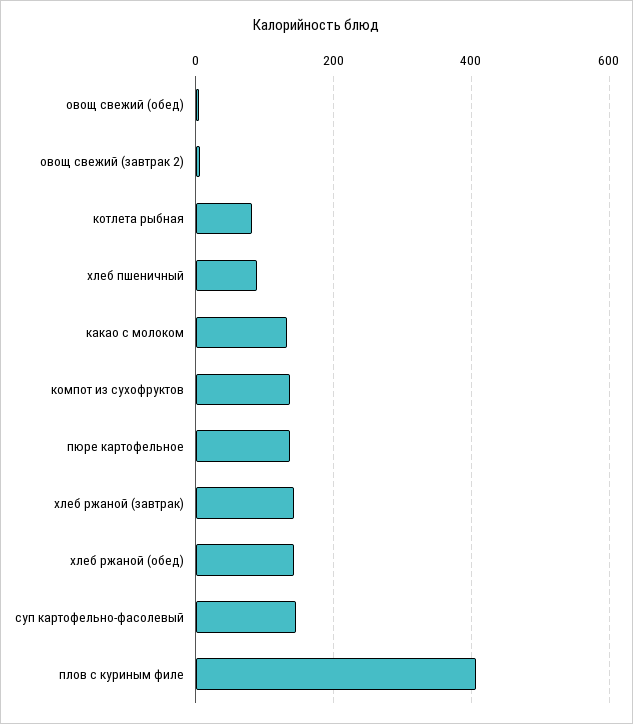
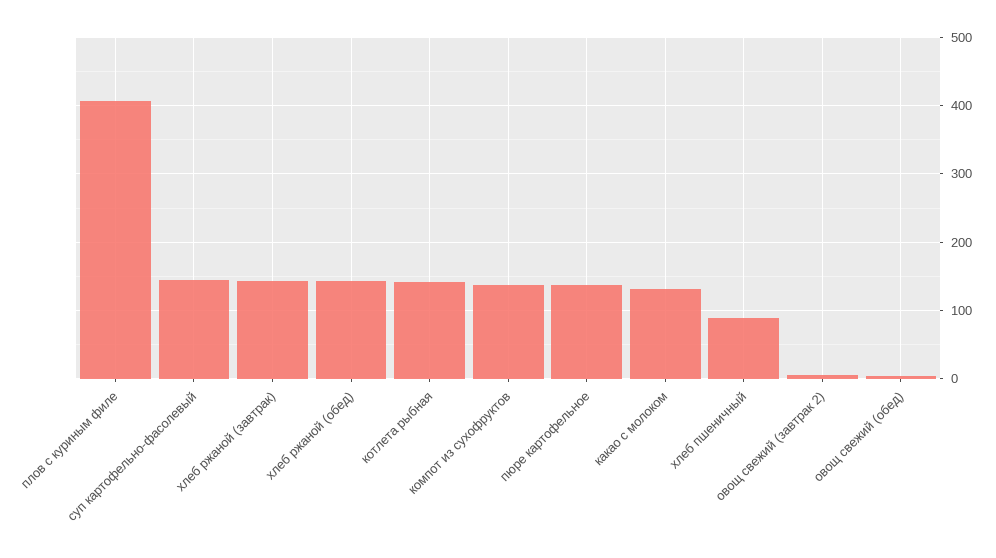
  {
    "овощ свежий (обед)": 0,
    "овощ свежий (завтрак 2)": 10,
-   "котлета рыбная": 80,
+   "котлета рыбная": 140,
    "хлеб пшеничный": 90,
    "какао с молоком": 130,
    "компот из сухофруктов": 140,
    "пюре картофельное": 140,
    "хлеб ржаной (завтрак)": 140,
    "хлеб ржаной (обед)": 140,
    "суп картофельно-фасолевый": 150,
    "плов с куриным филе": 410
  }

